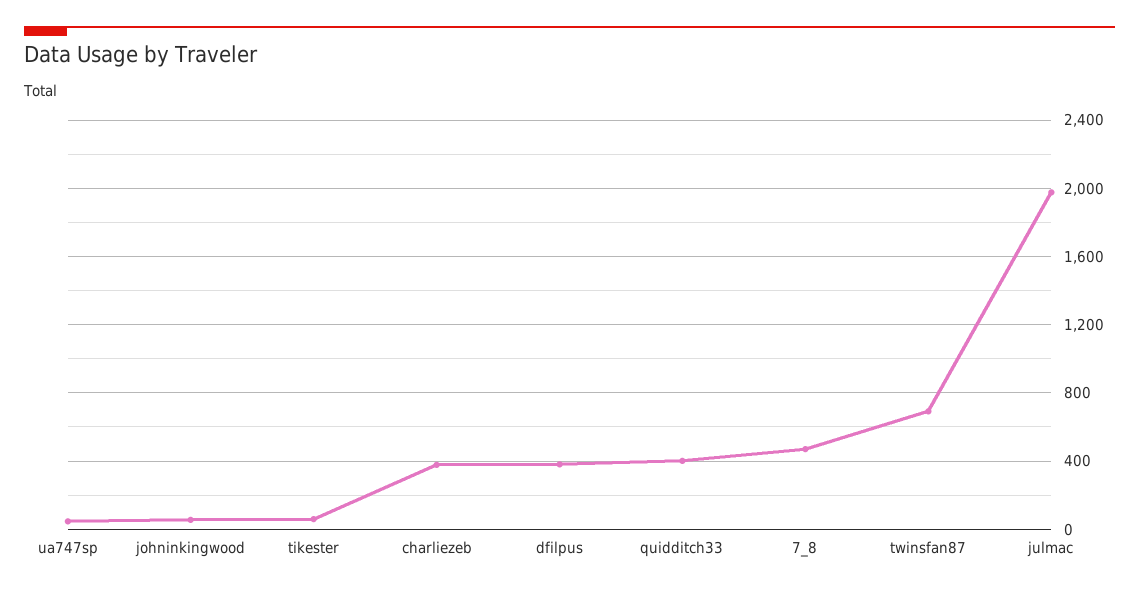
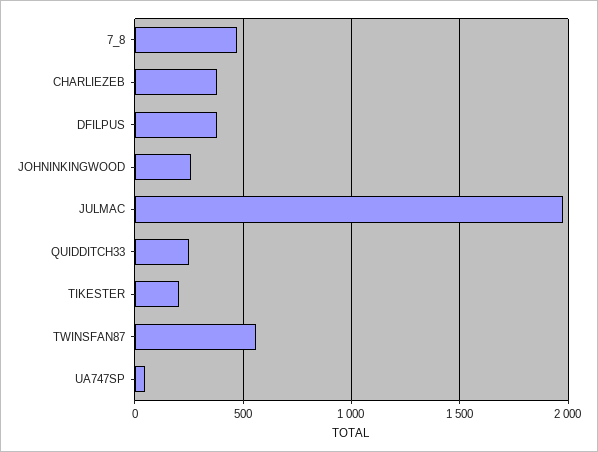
  {
    "ua747sp": 50,
-   "johninkingwood": 50,
+   "johninkingwood": 250,
-   "tikester": 50,
+   "tikester": 200,
    "charliezeb": 400,
    "dfilpus": 400,
-   "quidditch33": 400,
+   "quidditch33": 250,
    "7_8": 450,
-   "twinsfan87": 700,
+   "twinsfan87": 550,
    "julmac": 2000
  }

